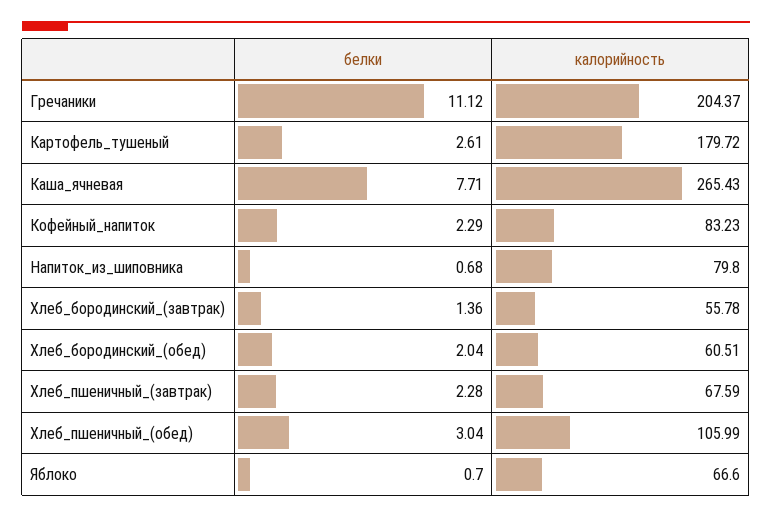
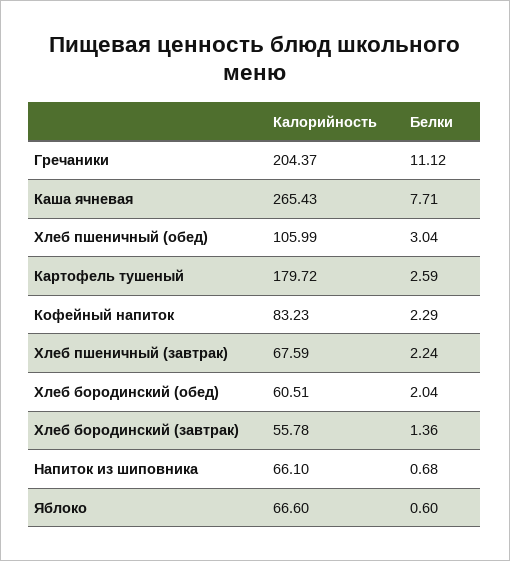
  {
    "белки": {
      "Гречаники": 11.12,
-     "Картофель_тушеный": 2.61,
+     "Картофель_тушеный": 2.59,
      "Каша_ячневая": 7.71,
      "Кофейный_напиток": 2.29,
      "Напиток_из_шиповника": 0.68,
      "Хлеб_бородинский_(завтрак)": 1.36,
      "Хлеб_бородинский_(обед)": 2.04,
-     "Хлеб_пшеничный_(завтрак)": 2.28,
+     "Хлеб_пшеничный_(завтрак)": 2.24,
      "Хлеб_пшеничный_(обед)": 3.04,
-     "Яблоко": 0.7
+     "Яблоко": 0.6
    },
    "калорийность": {
      "Гречаники": 204.37,
      "Картофель_тушеный": 179.72,
      "Каша_ячневая": 265.43,
      "Кофейный_напиток": 83.23,
-     "Напиток_из_шиповника": 79.8,
+     "Напиток_из_шиповника": 66.1,
      "Хлеб_бородинский_(завтрак)": 55.78,
      "Хлеб_бородинский_(обед)": 60.51,
      "Хлеб_пшеничный_(завтрак)": 67.59,
      "Хлеб_пшеничный_(обед)": 105.99,
      "Яблоко": 66.6
    }
  }

